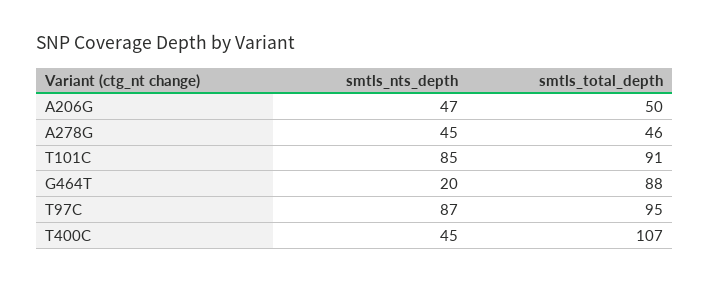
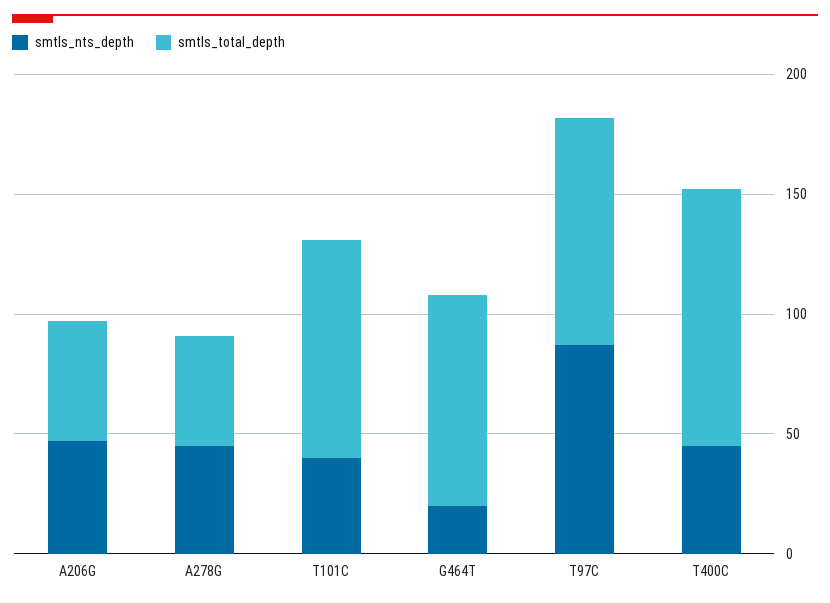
  {
    "smtls_nts_depth": {
      "A206G": 47,
      "A278G": 45,
-     "T101C": 85,
+     "T101C": 40,
      "G464T": 20,
      "T97C": 87,
      "T400C": 45
    },
    "smtls_total_depth": {
      "A206G": 50,
      "A278G": 46,
      "T101C": 91,
      "G464T": 88,
      "T97C": 95,
      "T400C": 107
    }
  }

